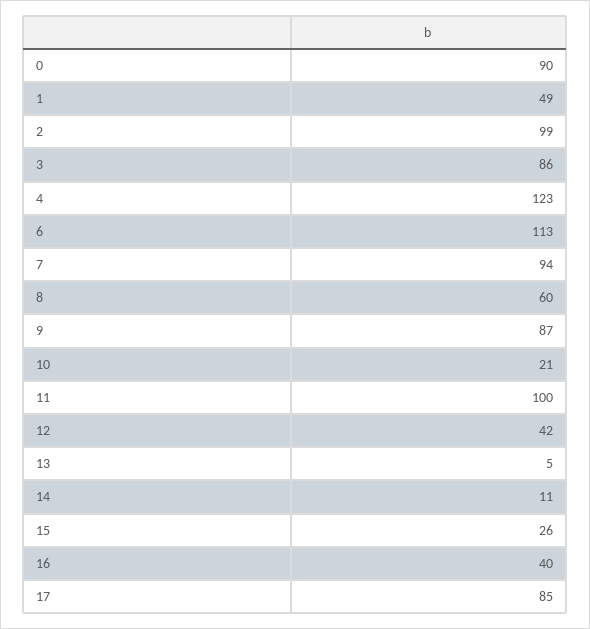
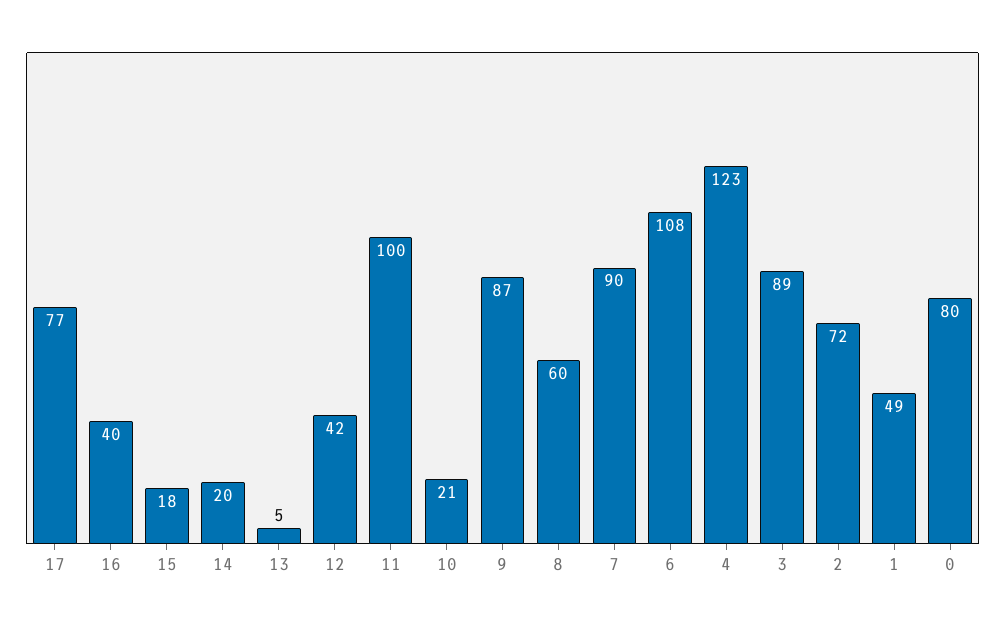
  {
-   "0": 90,
+   "0": 80,
    "1": 49,
-   "2": 99,
+   "2": 72,
-   "3": 86,
+   "3": 89,
    "4": 123,
-   "6": 113,
+   "6": 108,
-   "7": 94,
+   "7": 90,
    "8": 60,
    "9": 87,
    "10": 21,
    "11": 100,
    "12": 42,
    "13": 5,
-   "14": 11,
+   "14": 20,
-   "15": 26,
+   "15": 18,
    "16": 40,
-   "17": 85
+   "17": 77
  }

